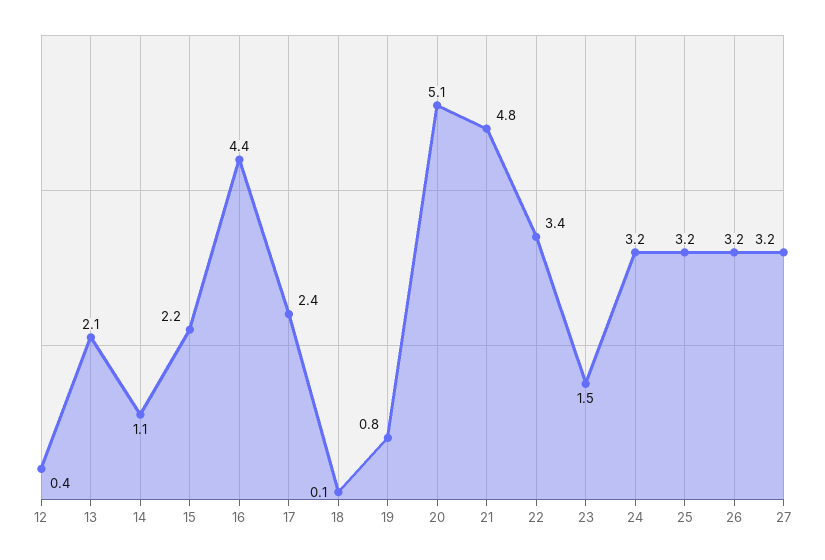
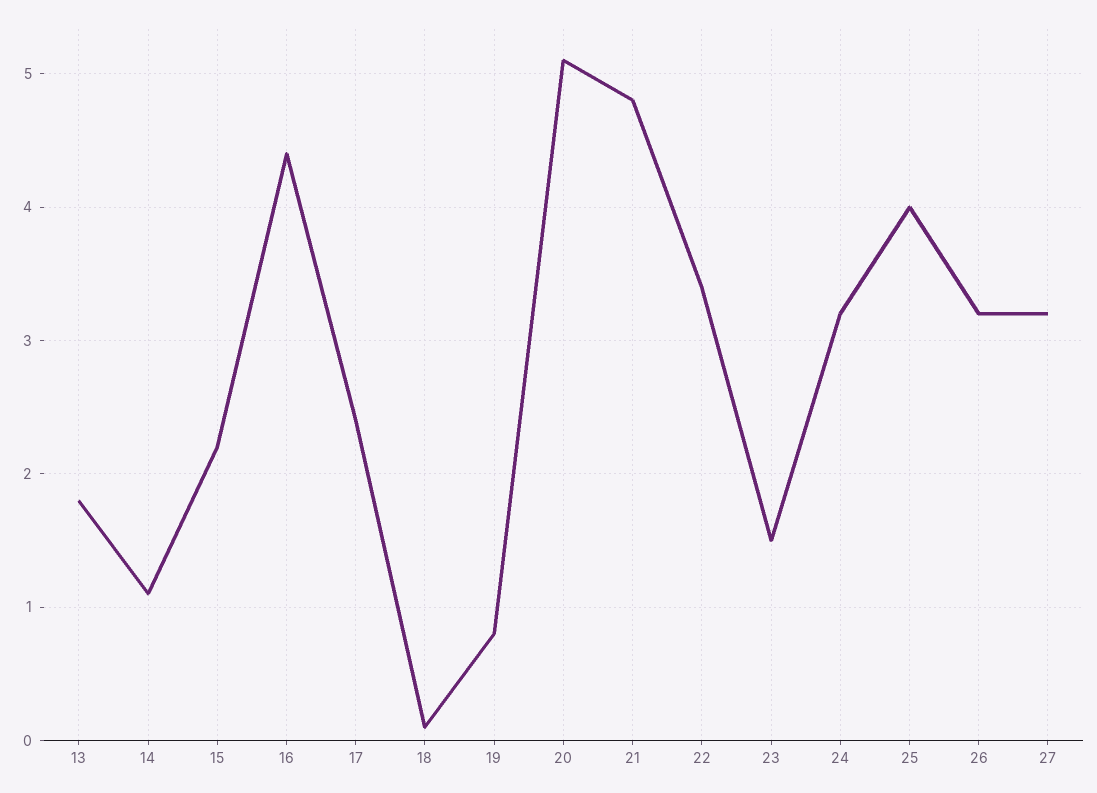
  {
-   "12": 0.4,
-   "13": 2.1,
+   "13": 1.8,
    "14": 1.1,
    "15": 2.2,
    "16": 4.4,
    "17": 2.4,
    "18": 0.1,
    "19": 0.8,
    "20": 5.1,
    "21": 4.8,
    "22": 3.4,
    "23": 1.5,
    "24": 3.2,
-   "25": 3.2,
+   "25": 4,
    "26": 3.2,
    "27": 3.2
  }

